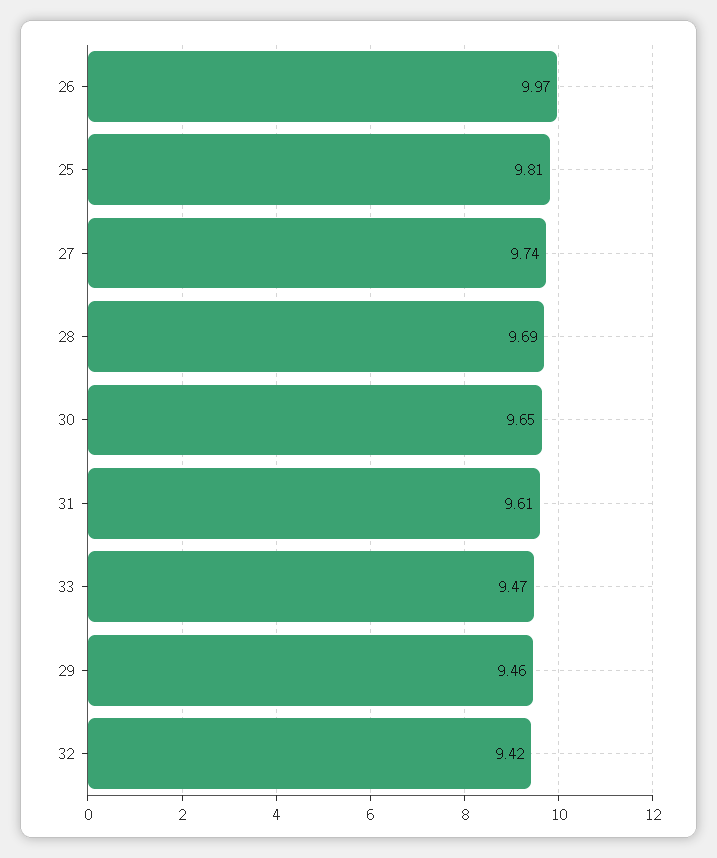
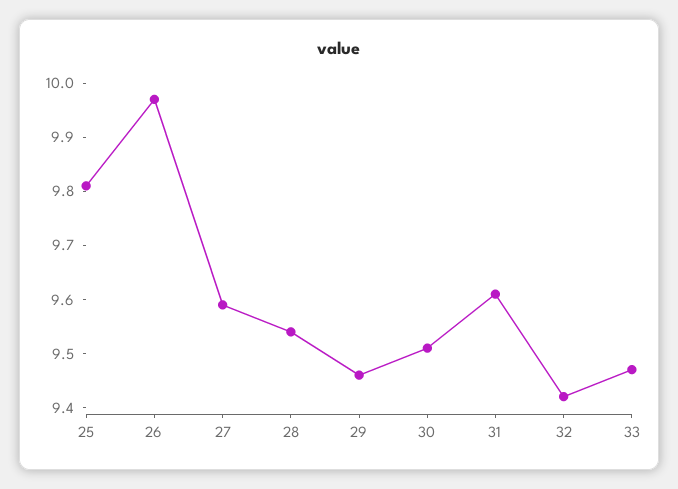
  {
    "26": 9.97,
    "25": 9.81,
-   "27": 9.74,
+   "27": 9.6,
-   "28": 9.69,
+   "28": 9.55,
-   "30": 9.65,
+   "30": 9.5,
    "31": 9.61,
    "33": 9.47,
    "29": 9.46,
    "32": 9.42
  }

